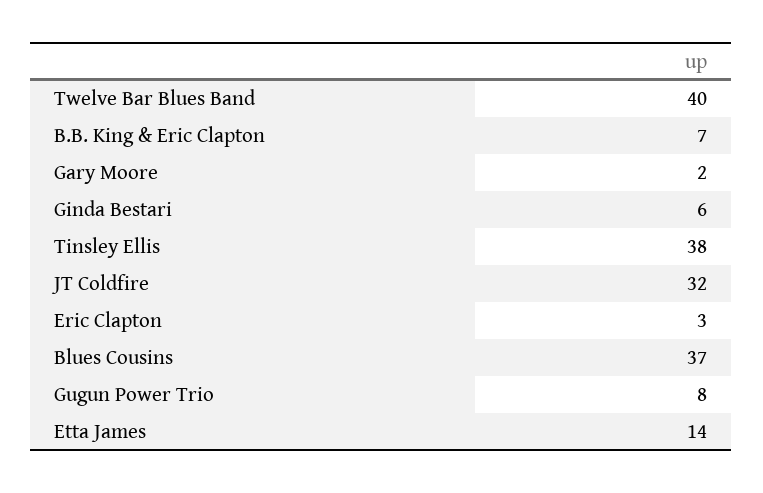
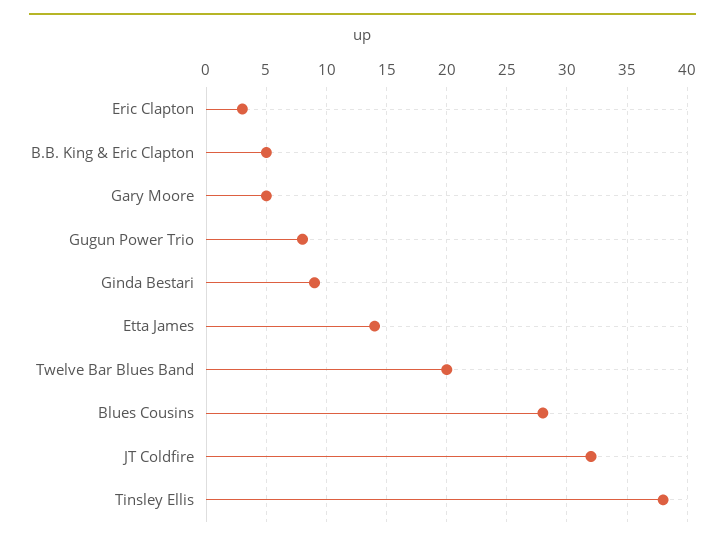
  {
-   "Twelve Bar Blues Band": 40,
+   "Twelve Bar Blues Band": 20,
-   "B.B. King & Eric Clapton": 7,
+   "B.B. King & Eric Clapton": 5,
-   "Gary Moore": 2,
+   "Gary Moore": 5,
-   "Ginda Bestari": 6,
+   "Ginda Bestari": 9,
    "Tinsley Ellis": 38,
    "JT Coldfire": 32,
    "Eric Clapton": 3,
-   "Blues Cousins": 37,
+   "Blues Cousins": 28,
    "Gugun Power Trio": 8,
    "Etta James": 14
  }

